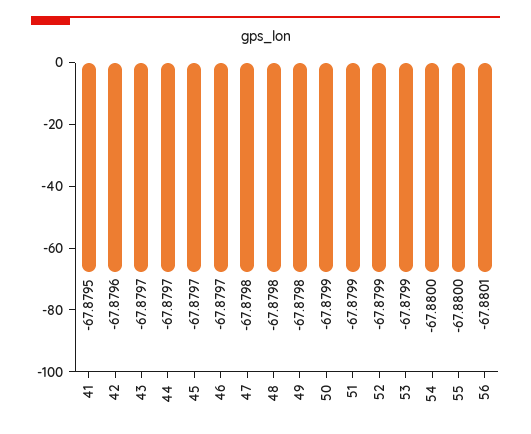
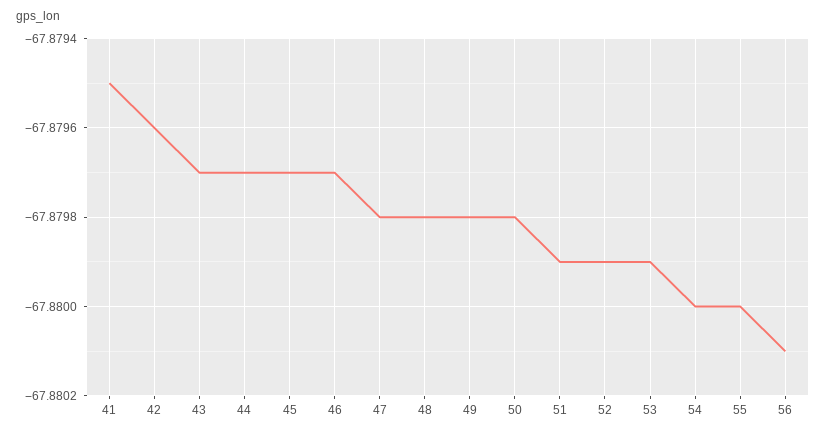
  {
    "41": -67.8795,
    "42": -67.8796,
    "43": -67.8797,
    "44": -67.8797,
    "45": -67.8797,
    "46": -67.8797,
    "47": -67.8798,
    "48": -67.8798,
    "49": -67.8798,
-   "50": -67.8799,
+   "50": -67.8798,
    "51": -67.8799,
    "52": -67.8799,
    "53": -67.8799,
    "54": -67.88,
    "55": -67.88,
    "56": -67.8801
  }

